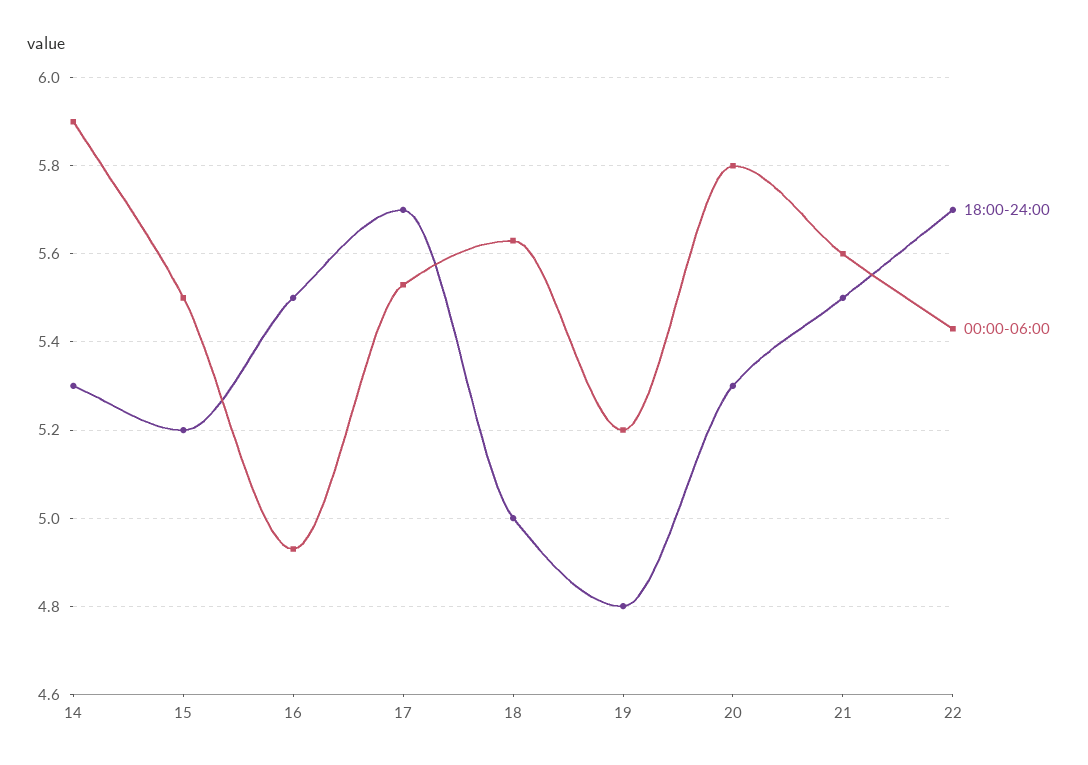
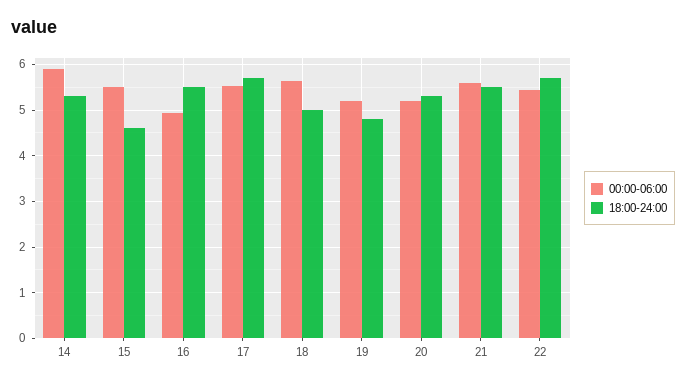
  {
    "18:00-24:00": {
      "14": 5.3,
-     "15": 5.2,
+     "15": 4.6,
      "16": 5.5,
      "17": 5.7,
      "18": 5,
      "19": 4.8,
      "20": 5.3,
      "21": 5.5,
      "22": 5.7
    },
    "00:00-06:00": {
      "14": 5.9,
      "15": 5.5,
      "16": 4.95,
      "17": 5.55,
      "18": 5.65,
      "19": 5.2,
-     "20": 5.8,
+     "20": 5.2,
      "21": 5.6,
      "22": 5.45
    }
  }

